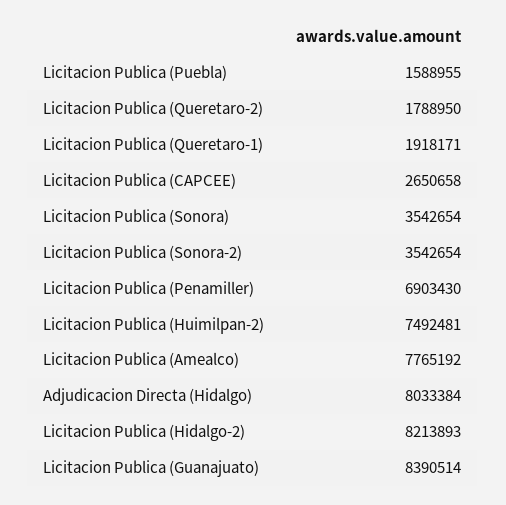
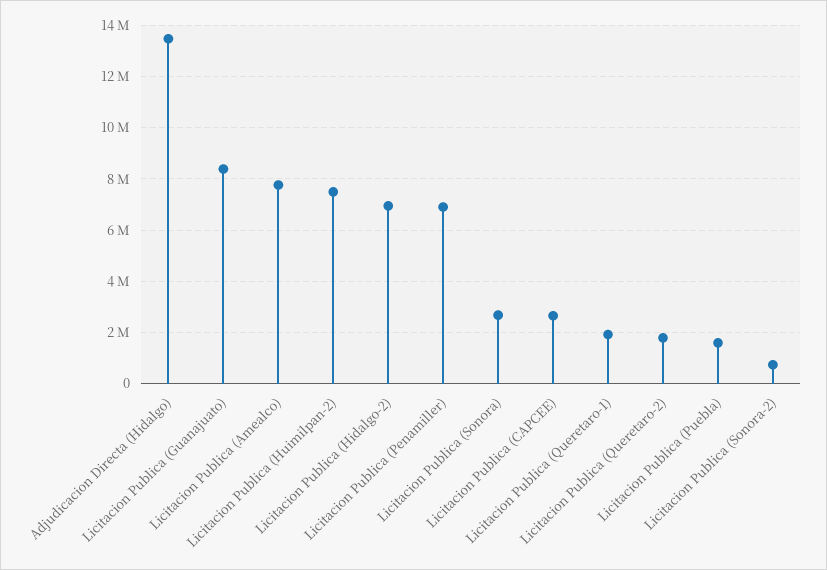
  {
    "Licitacion Publica (Puebla)": 1588955,
    "Licitacion Publica (Queretaro-2)": 1788950,
    "Licitacion Publica (Queretaro-1)": 1918171,
    "Licitacion Publica (CAPCEE)": 2650658,
-   "Licitacion Publica (Sonora)": 3542654,
+   "Licitacion Publica (Sonora)": 2750000,
-   "Licitacion Publica (Sonora-2)": 3542654,
+   "Licitacion Publica (Sonora-2)": 750000,
    "Licitacion Publica (Penamiller)": 6903430,
    "Licitacion Publica (Huimilpan-2)": 7492481,
    "Licitacion Publica (Amealco)": 7765192,
-   "Adjudicacion Directa (Hidalgo)": 8033384,
+   "Adjudicacion Directa (Hidalgo)": 13500000,
-   "Licitacion Publica (Hidalgo-2)": 8213893,
+   "Licitacion Publica (Hidalgo-2)": 7000000,
    "Licitacion Publica (Guanajuato)": 8390514
  }

